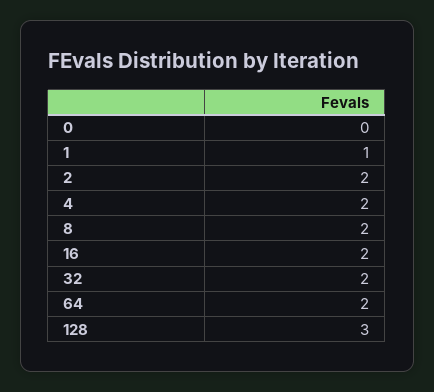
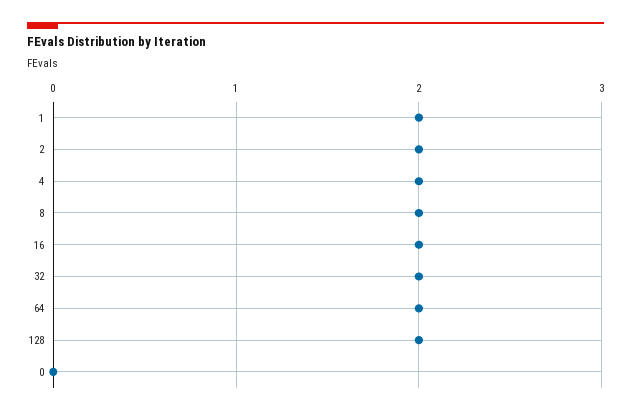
  {
    "0": 0,
-   "1": 1,
+   "1": 2,
    "2": 2,
    "4": 2,
    "8": 2,
    "16": 2,
    "32": 2,
    "64": 2,
-   "128": 3
+   "128": 2
  }

